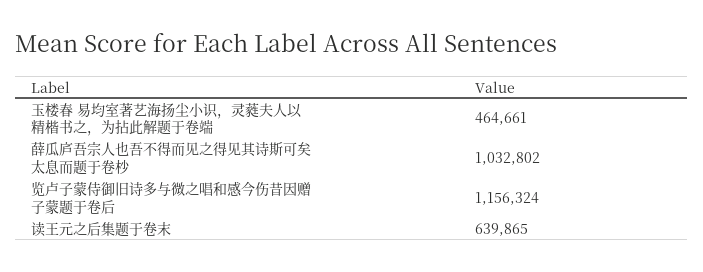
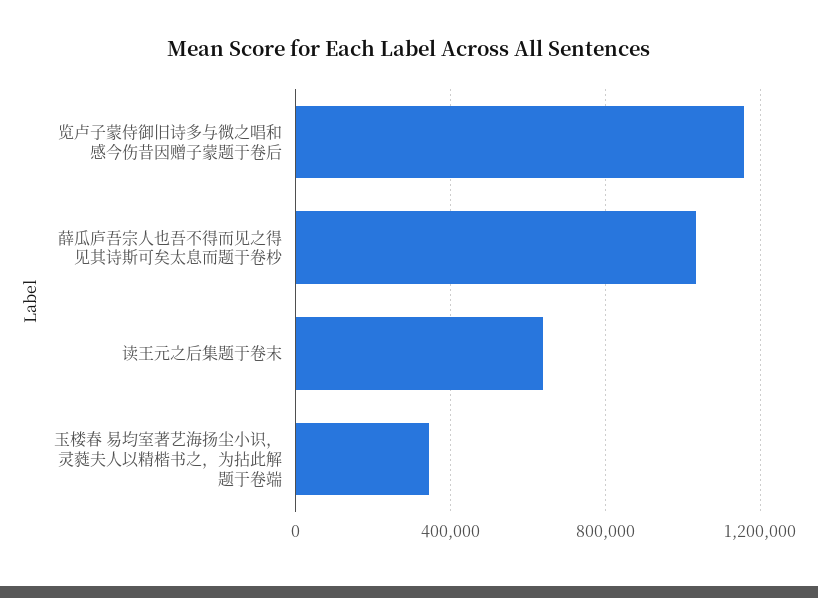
  {
-   "玉楼春 易均室著艺海扬尘小识，灵蕤夫人以精楷书之，为拈此解题于卷端": 464661,
+   "玉楼春 易均室著艺海扬尘小识，灵蕤夫人以精楷书之，为拈此解题于卷端": 350000,
    "薛瓜庐吾宗人也吾不得而见之得见其诗斯可矣太息而题于卷杪": 1032802,
    "览卢子蒙侍御旧诗多与微之唱和感今伤昔因赠子蒙题于卷后": 1156324,
    "读王元之后集题于卷末": 639865
  }

